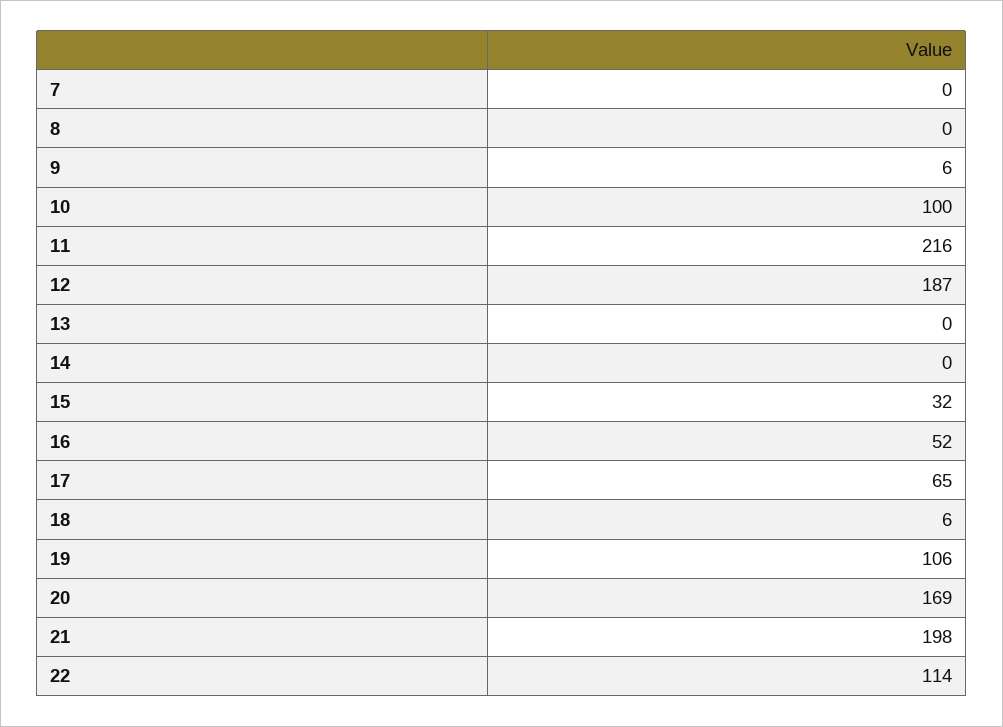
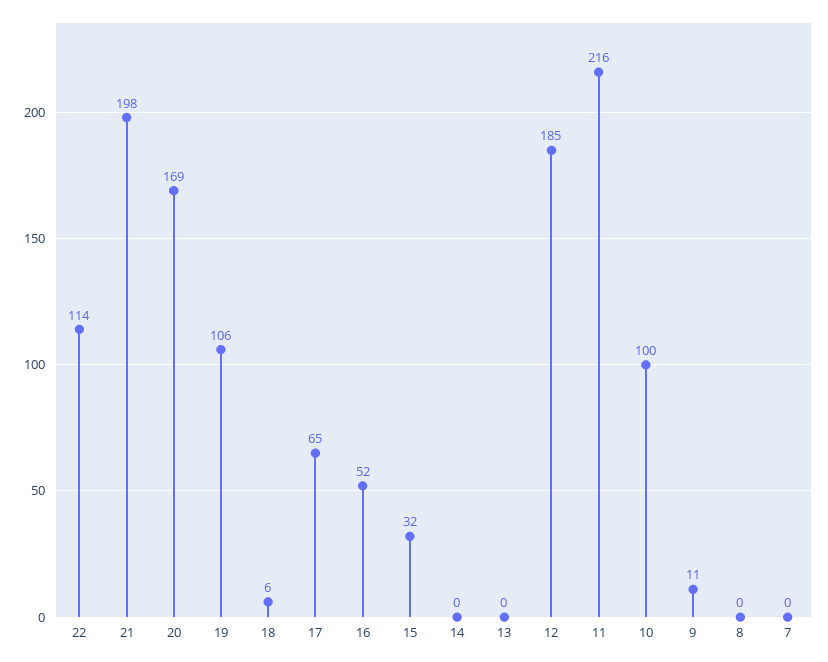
  {
    "7": 0,
    "8": 0,
-   "9": 6,
+   "9": 11,
    "10": 100,
    "11": 216,
-   "12": 187,
+   "12": 185,
    "13": 0,
    "14": 0,
    "15": 32,
    "16": 52,
    "17": 65,
    "18": 6,
    "19": 106,
    "20": 169,
    "21": 198,
    "22": 114
  }

